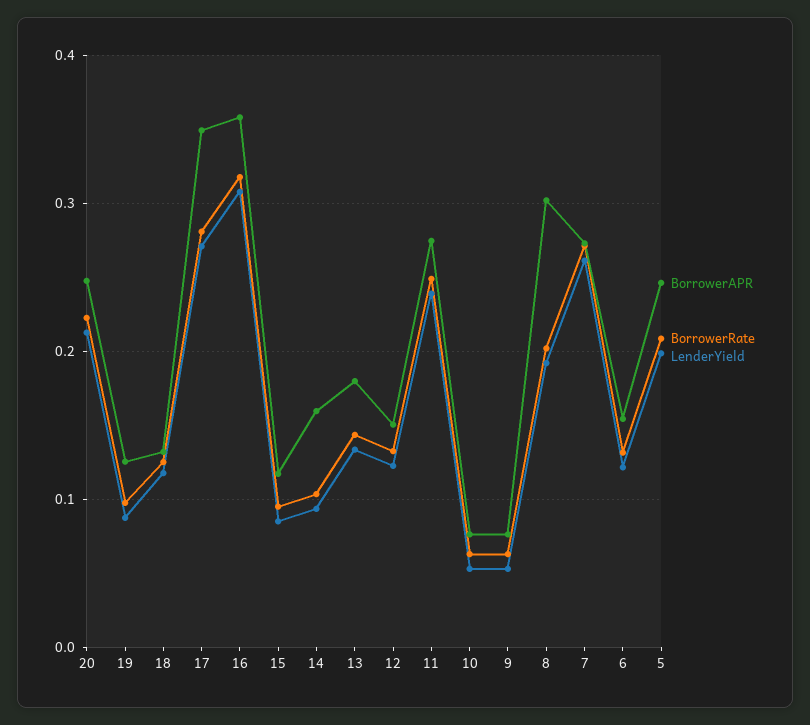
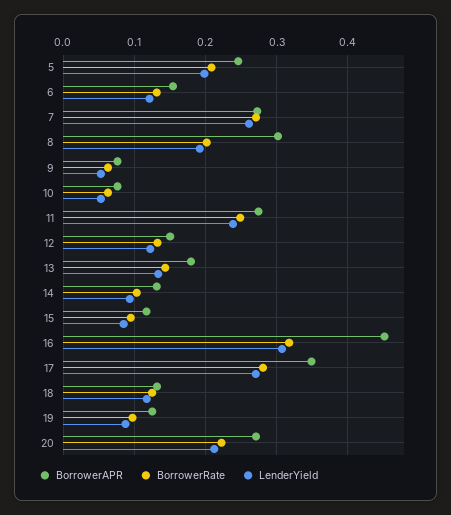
  {
    "BorrowerAPR": {
-     "20": 0.25,
+     "20": 0.27,
      "19": 0.13,
      "18": 0.13,
      "17": 0.35,
-     "16": 0.36,
+     "16": 0.45,
      "15": 0.12,
-     "14": 0.16,
+     "14": 0.13,
      "13": 0.18,
      "12": 0.15,
      "11": 0.27,
      "10": 0.08,
      "9": 0.08,
      "8": 0.3,
      "7": 0.27,
      "6": 0.15,
      "5": 0.25
    },
    "BorrowerRate": {
      "20": 0.22,
      "19": 0.1,
      "18": 0.13,
      "17": 0.28,
      "16": 0.32,
      "15": 0.09,
      "14": 0.1,
      "13": 0.14,
      "12": 0.13,
      "11": 0.25,
      "10": 0.06,
      "9": 0.06,
      "8": 0.2,
      "7": 0.27,
      "6": 0.13,
      "5": 0.21
    },
    "LenderYield": {
      "20": 0.21,
      "19": 0.09,
      "18": 0.12,
      "17": 0.27,
      "16": 0.31,
      "15": 0.08,
      "14": 0.09,
      "13": 0.13,
      "12": 0.12,
      "11": 0.24,
      "10": 0.05,
      "9": 0.05,
      "8": 0.19,
      "7": 0.26,
      "6": 0.12,
      "5": 0.2
    }
  }

